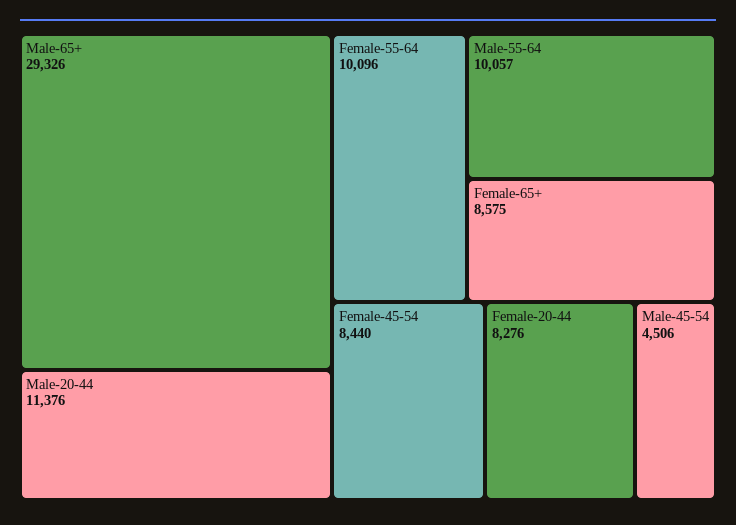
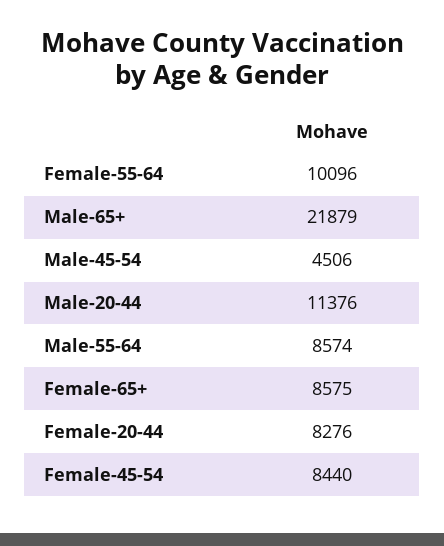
  {
-   "Male-65+": 29326,
+   "Male-65+": 21879,
    "Male-20-44": 11376,
    "Female-55-64": 10096,
-   "Male-55-64": 10057,
+   "Male-55-64": 8574,
    "Female-65+": 8575,
    "Female-45-54": 8440,
    "Female-20-44": 8276,
    "Male-45-54": 4506
  }

